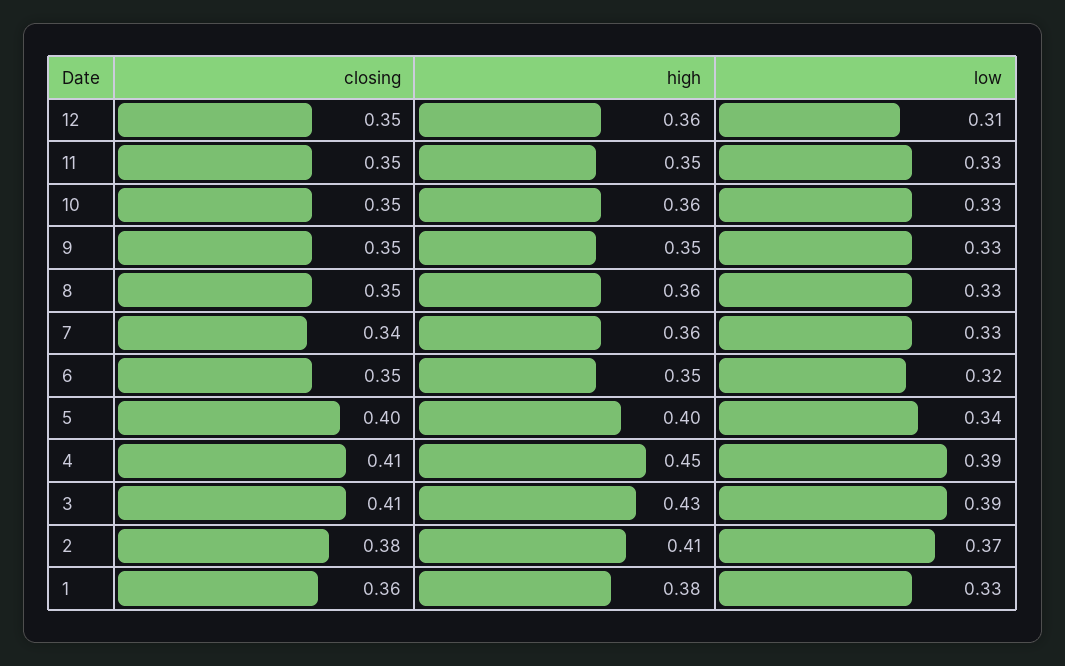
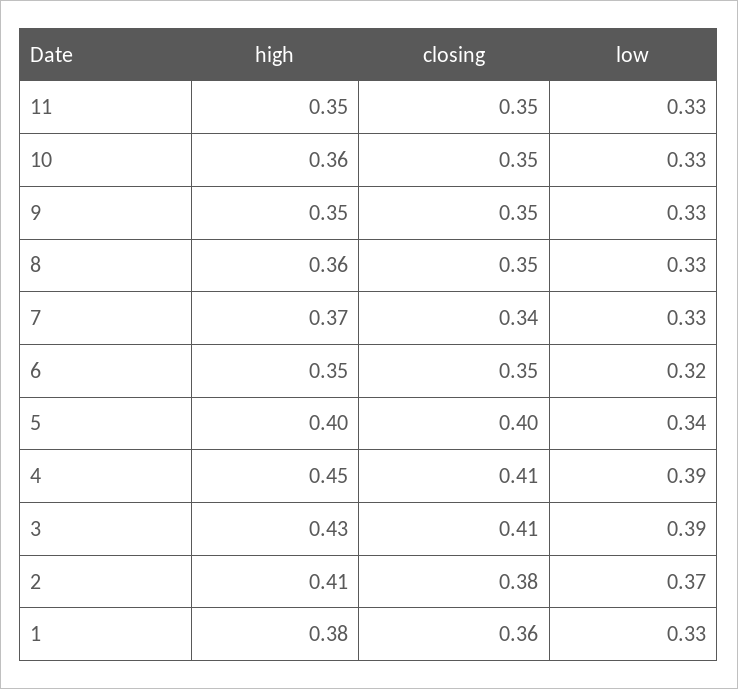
  {
    "closing": {
-     "12": 0.35,
      "11": 0.35,
      "10": 0.35,
      "9": 0.35,
      "8": 0.35,
      "7": 0.34,
      "6": 0.35,
      "5": 0.4,
      "4": 0.41,
      "3": 0.41,
      "2": 0.38,
      "1": 0.36
    },
    "high": {
-     "12": 0.36,
      "11": 0.35,
      "10": 0.36,
      "9": 0.35,
      "8": 0.36,
-     "7": 0.36,
+     "7": 0.37,
      "6": 0.35,
      "5": 0.4,
      "4": 0.45,
      "3": 0.43,
      "2": 0.41,
      "1": 0.38
    },
    "low": {
-     "12": 0.31,
      "11": 0.33,
      "10": 0.33,
      "9": 0.33,
      "8": 0.33,
      "7": 0.33,
      "6": 0.32,
      "5": 0.34,
      "4": 0.39,
      "3": 0.39,
      "2": 0.37,
      "1": 0.33
    }
  }

